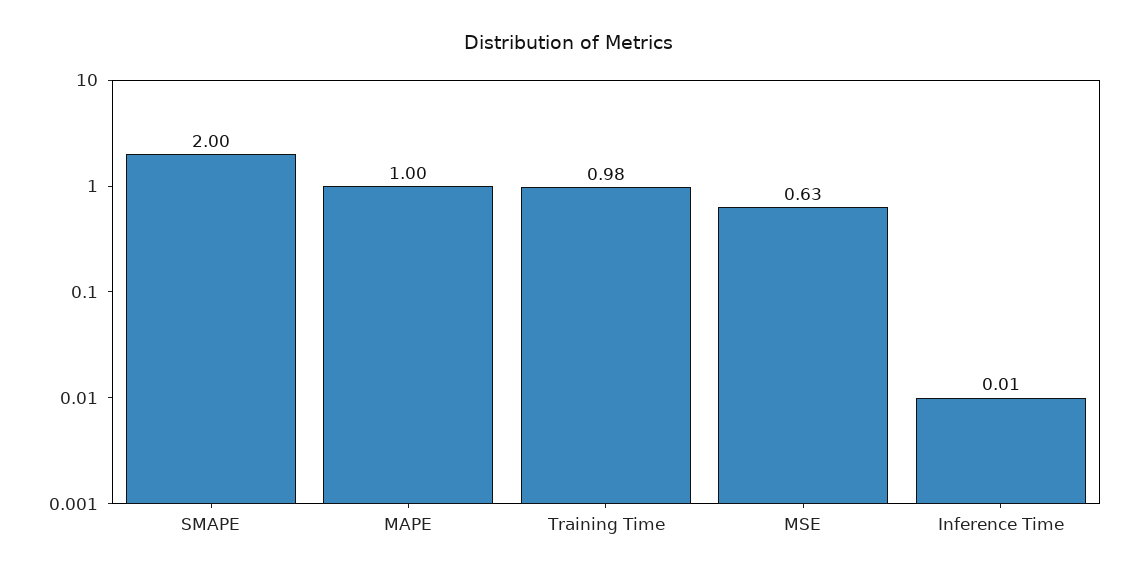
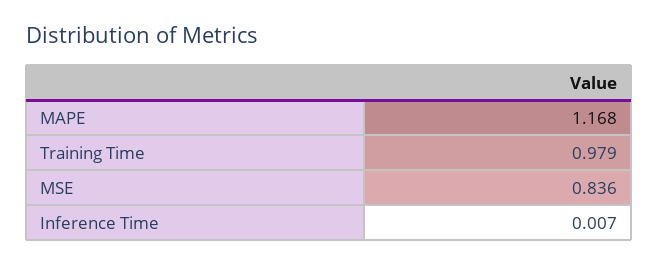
  {
-   "SMAPE": 2,
-   "MAPE": 1,
+   "MAPE": 1.168,
    "Training Time": 0.979,
-   "MSE": 0.63,
+   "MSE": 0.836,
    "Inference Time": 0.007
  }

